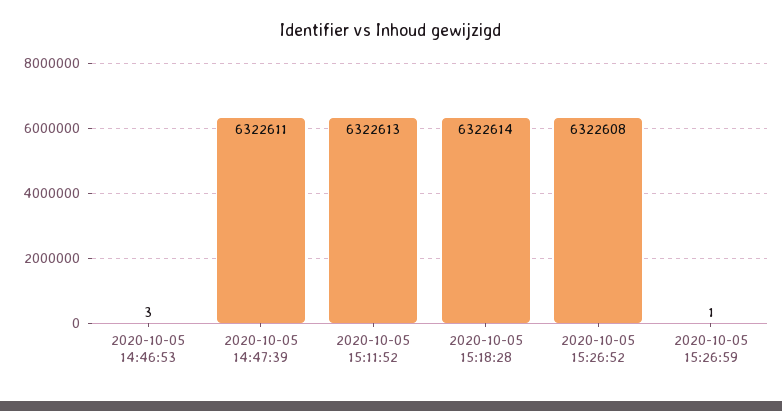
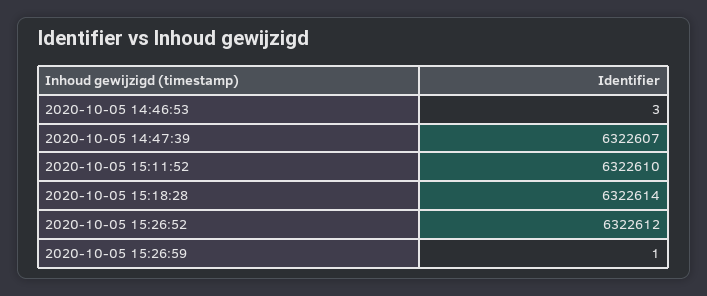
  {
    "2020-10-05 14:46:53": 3,
-   "2020-10-05 14:47:39": 6322611,
+   "2020-10-05 14:47:39": 6322607,
-   "2020-10-05 15:11:52": 6322613,
+   "2020-10-05 15:11:52": 6322610,
    "2020-10-05 15:18:28": 6322614,
-   "2020-10-05 15:26:52": 6322608,
+   "2020-10-05 15:26:52": 6322612,
    "2020-10-05 15:26:59": 1
  }

